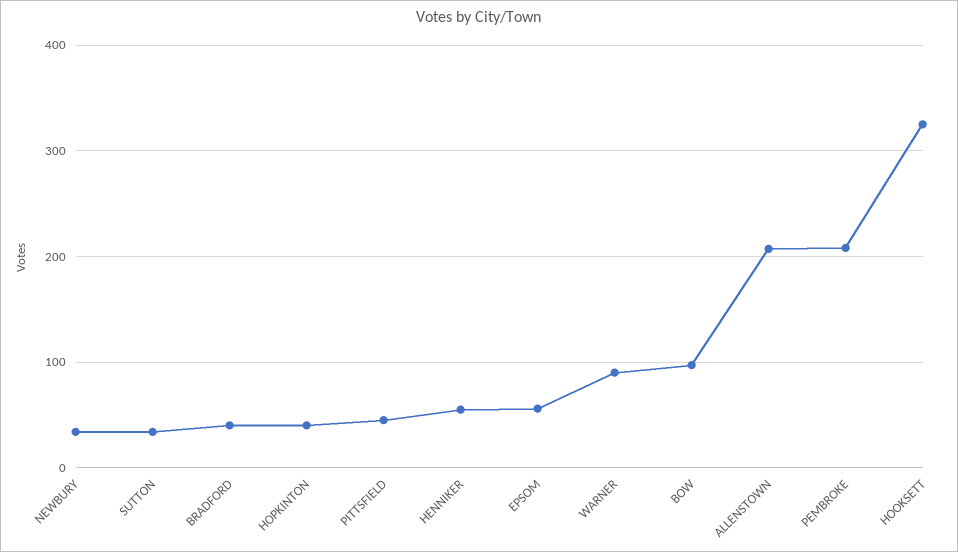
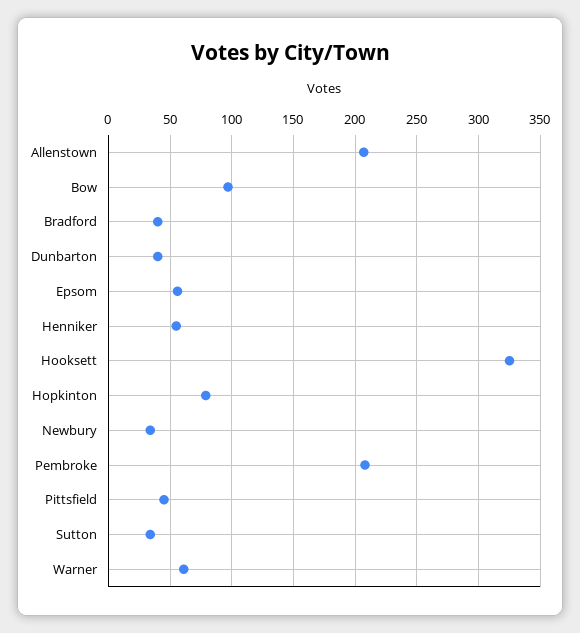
  {
    "NEWBURY": 35,
    "SUTTON": 35,
    "BRADFORD": 40,
-   "HOPKINTON": 40,
+   "HOPKINTON": 80,
    "PITTSFIELD": 45,
    "HENNIKER": 55,
    "EPSOM": 55,
-   "WARNER": 90,
+   "WARNER": 60,
    "BOW": 95,
    "ALLENSTOWN": 205,
    "PEMBROKE": 210,
-   "HOOKSETT": 325
+   "HOOKSETT": 325,
+   "Dunbarton": 40
  }

